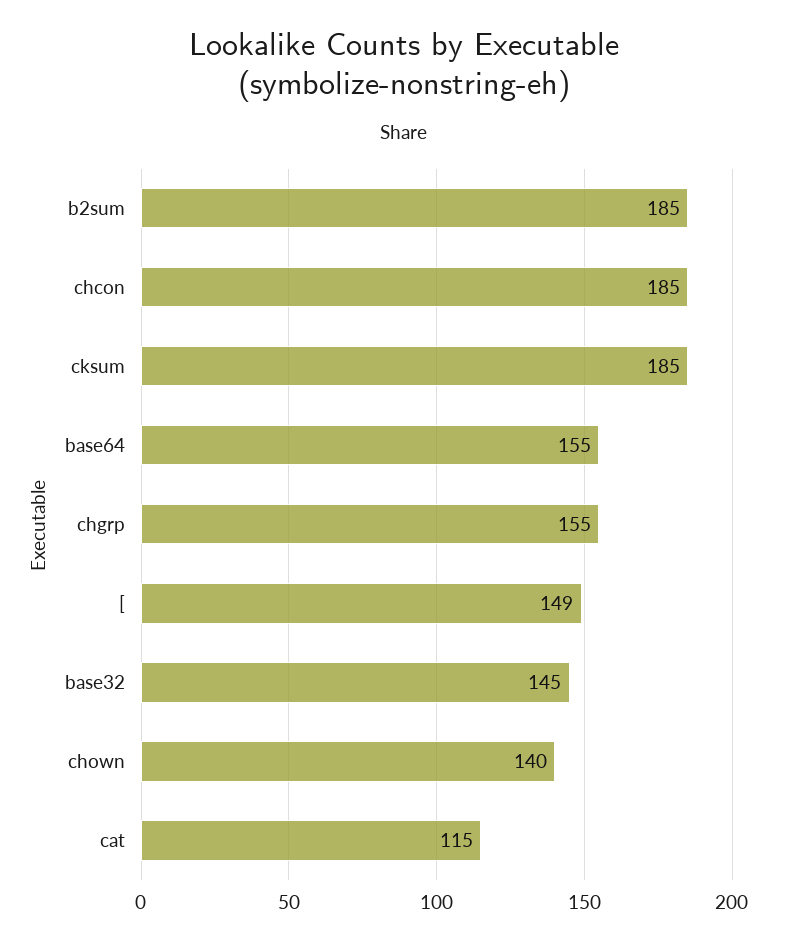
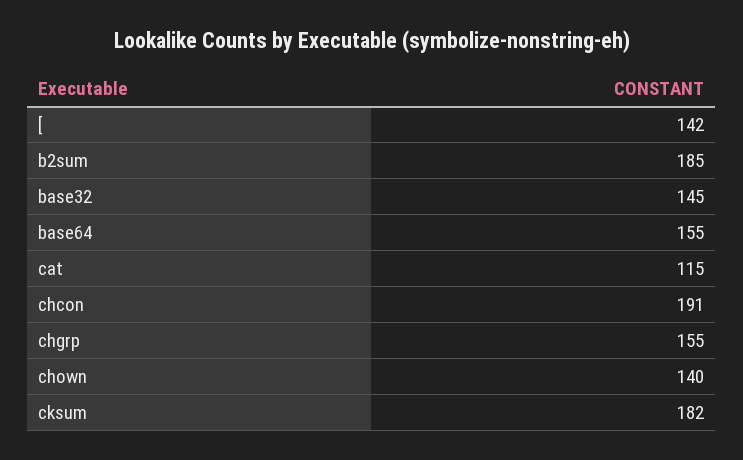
  {
    "b2sum": 185,
-   "chcon": 185,
+   "chcon": 191,
-   "cksum": 185,
+   "cksum": 182,
    "base64": 155,
    "chgrp": 155,
-   "[": 149,
+   "[": 142,
    "base32": 145,
    "chown": 140,
    "cat": 115
  }

